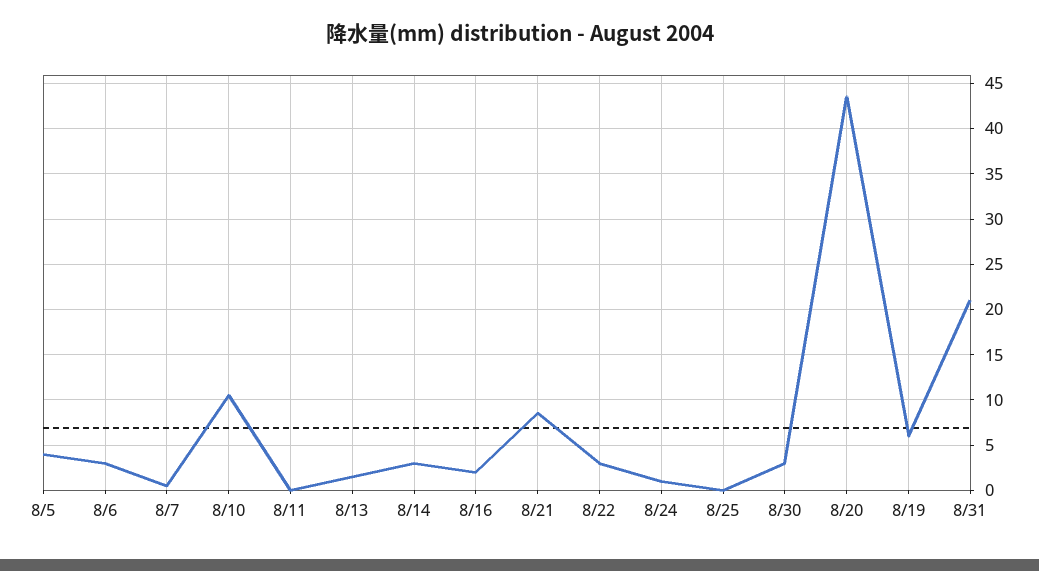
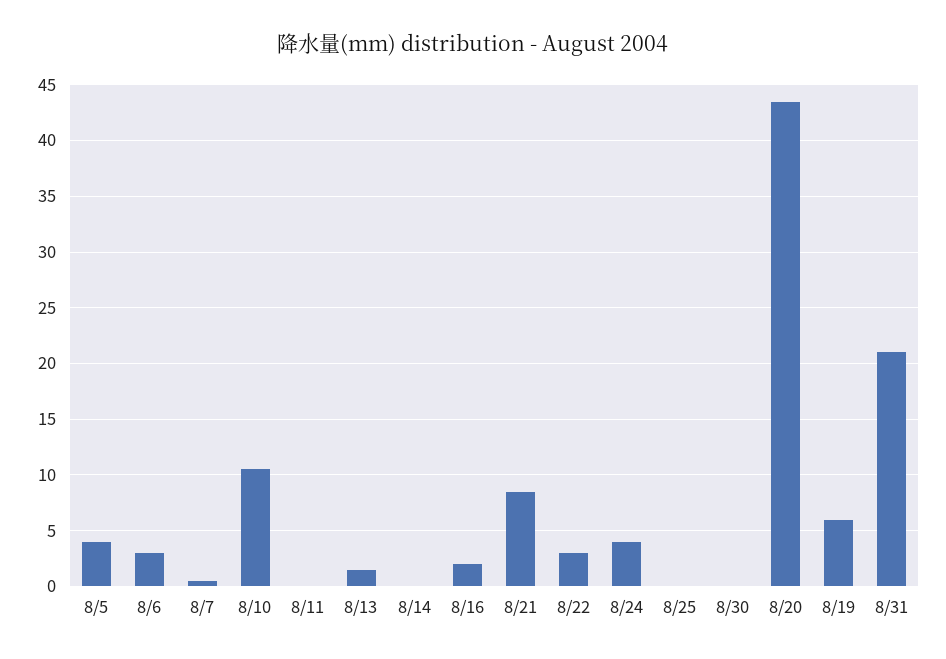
  {
    "8/5": 4,
    "8/6": 3,
    "8/7": 1,
    "8/10": 11,
    "8/11": 0,
    "8/13": 2,
-   "8/14": 3,
+   "8/14": 0,
    "8/16": 2,
    "8/21": 9,
    "8/22": 3,
-   "8/24": 1,
+   "8/24": 4,
    "8/25": 0,
-   "8/30": 3,
+   "8/30": 0,
    "8/20": 44,
    "8/19": 6,
    "8/31": 21
  }

